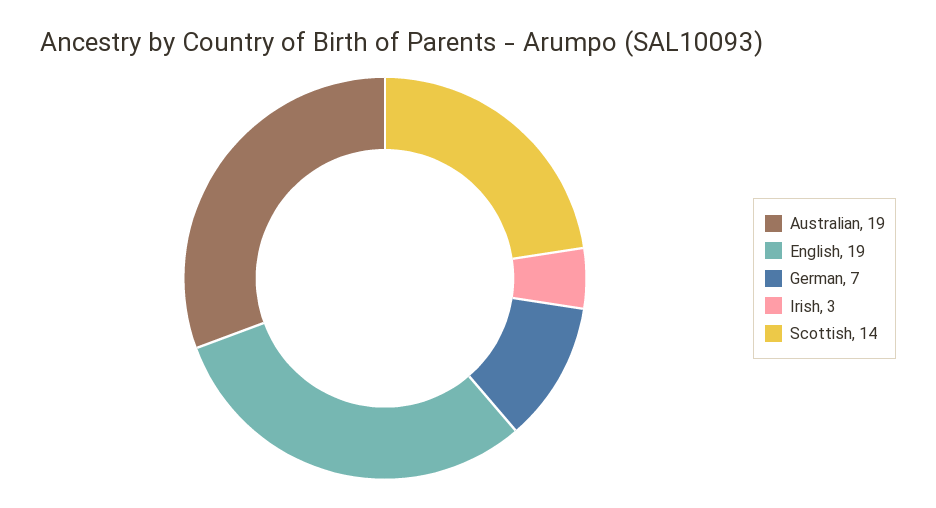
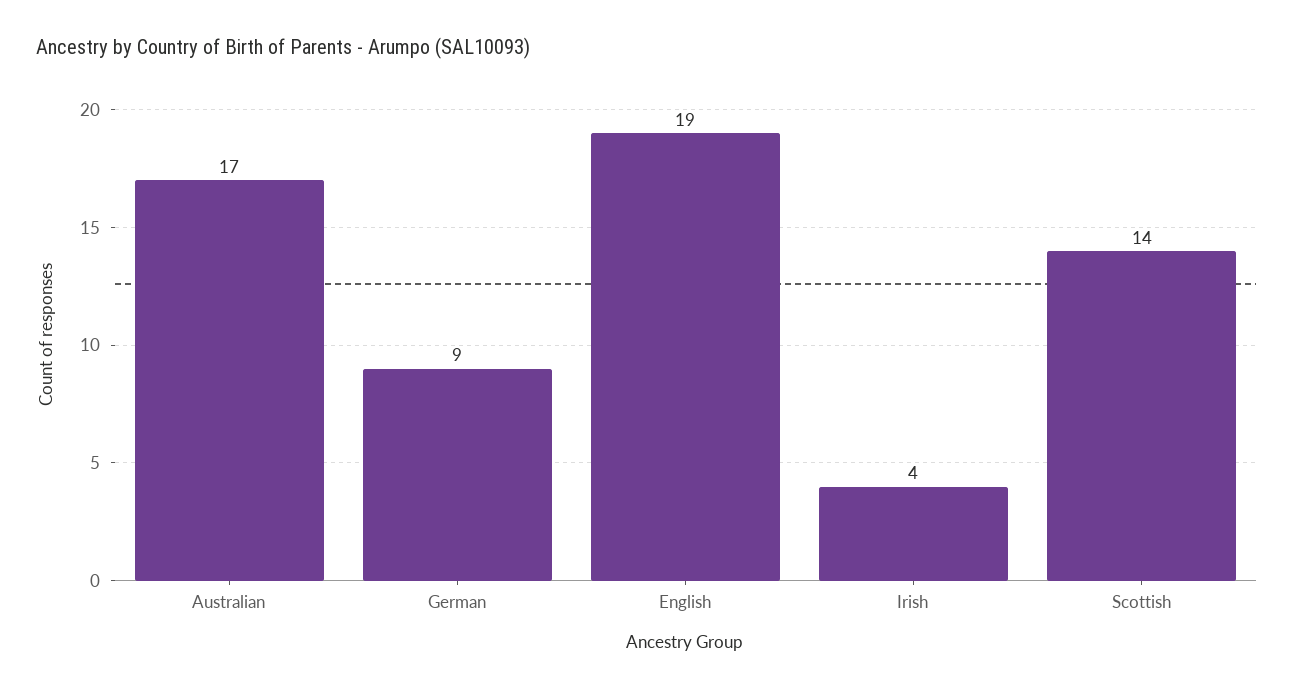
  {
-   "Australian": 19,
+   "Australian": 17,
    "English": 19,
-   "German": 7,
+   "German": 9,
-   "Irish": 3,
+   "Irish": 4,
    "Scottish": 14
  }

